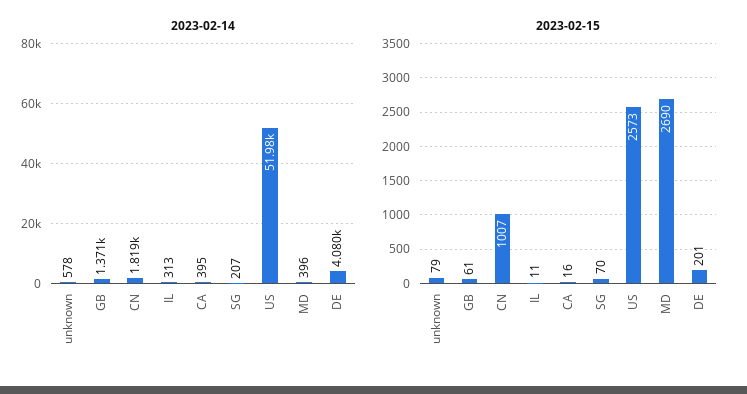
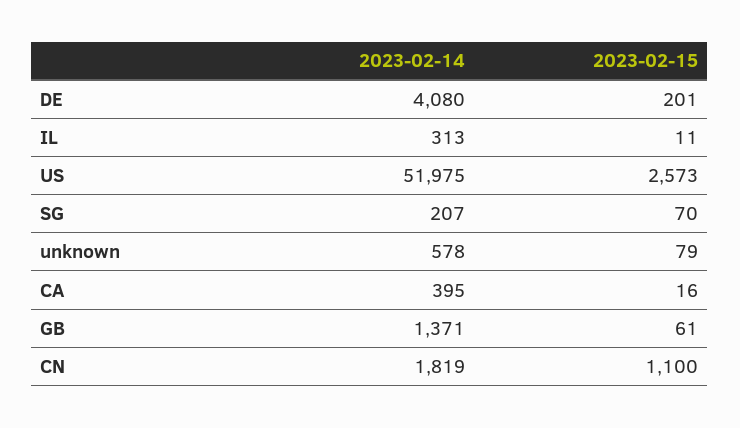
  {
    "2023-02-14": {
      "unknown": 578,
      "GB": 1371,
      "CN": 1819,
      "IL": 313,
      "CA": 395,
      "SG": 207,
      "US": 51975,
-     "MD": 396,
      "DE": 4080
    },
    "2023-02-15": {
      "unknown": 79,
      "GB": 61,
-     "CN": 1007,
+     "CN": 1100,
      "IL": 11,
      "CA": 16,
      "SG": 70,
      "US": 2573,
-     "MD": 2690,
      "DE": 201
    }
  }

